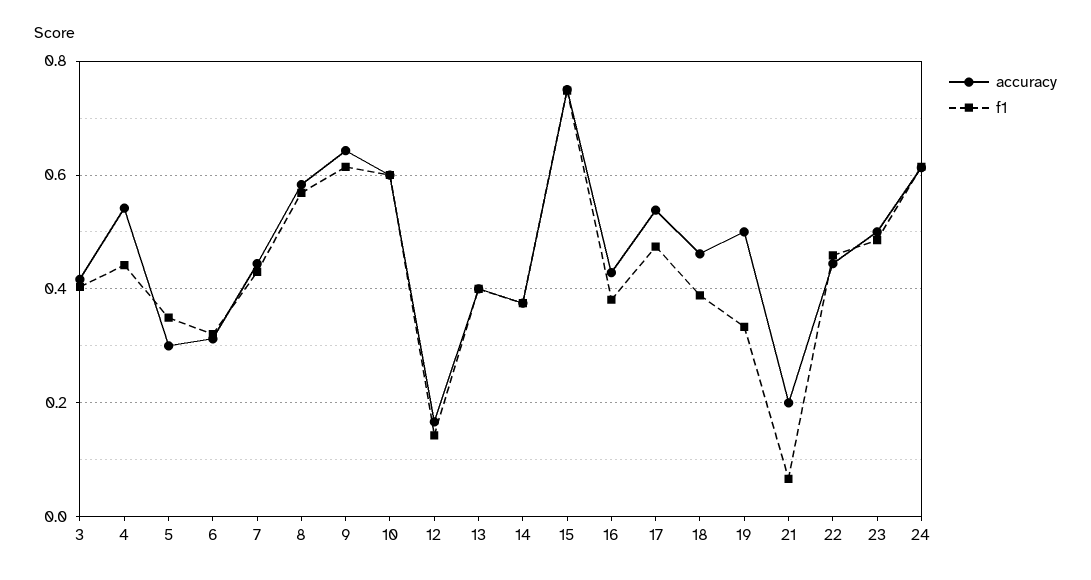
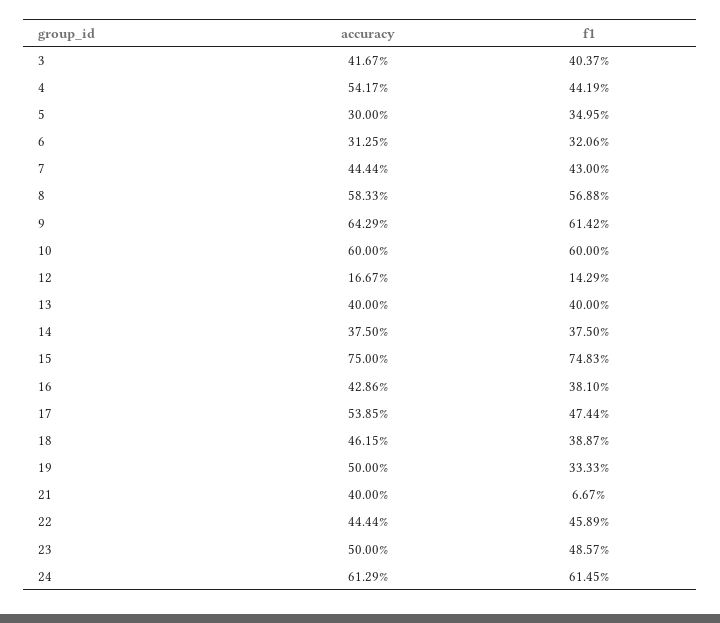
  {
    "accuracy": {
      "3": 0.4167,
      "4": 0.5417,
      "5": 0.3,
      "6": 0.3125,
      "7": 0.4444,
      "8": 0.5833,
      "9": 0.6429,
      "10": 0.6,
      "12": 0.1667,
      "13": 0.4,
      "14": 0.375,
      "15": 0.75,
      "16": 0.4286,
      "17": 0.5385,
      "18": 0.4615,
      "19": 0.5,
-     "21": 0.2,
+     "21": 0.4,
      "22": 0.4444,
      "23": 0.5,
      "24": 0.6129
    },
    "f1": {
      "3": 0.4037,
      "4": 0.4419,
      "5": 0.3495,
      "6": 0.3206,
      "7": 0.43,
      "8": 0.5688,
      "9": 0.6142,
      "10": 0.6,
      "12": 0.1429,
      "13": 0.4,
      "14": 0.375,
      "15": 0.7483,
      "16": 0.381,
      "17": 0.4744,
      "18": 0.3887,
      "19": 0.3333,
      "21": 0.0667,
      "22": 0.4589,
      "23": 0.4857,
      "24": 0.6145
    }
  }

